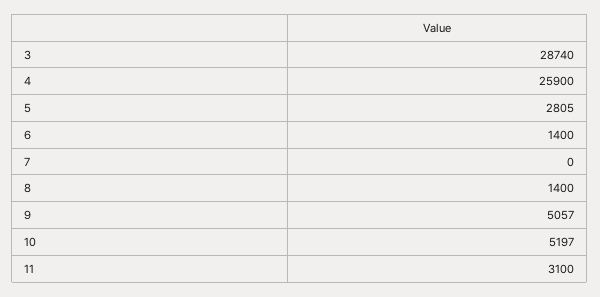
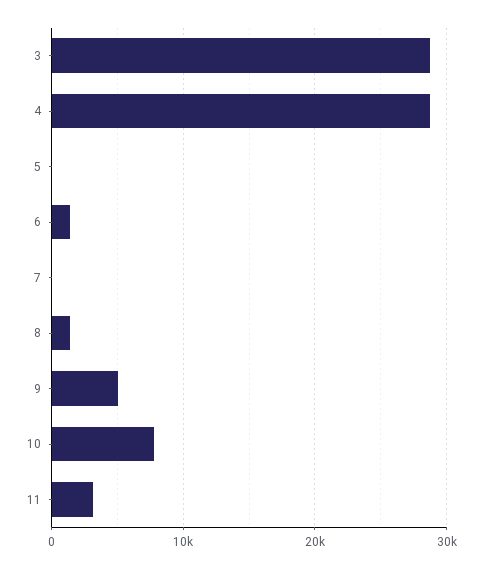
  {
    "3": 28740,
-   "4": 25900,
+   "4": 29000,
-   "5": 2805,
+   "5": 0,
    "6": 1400,
    "7": 0,
    "8": 1400,
    "9": 5057,
-   "10": 5197,
+   "10": 8000,
    "11": 3100
  }

